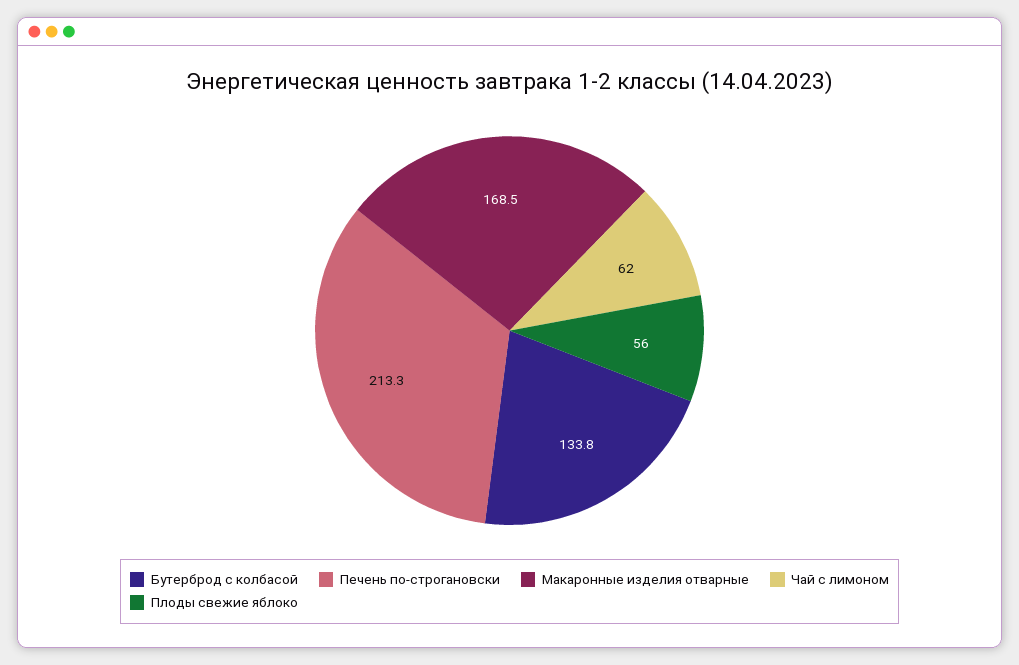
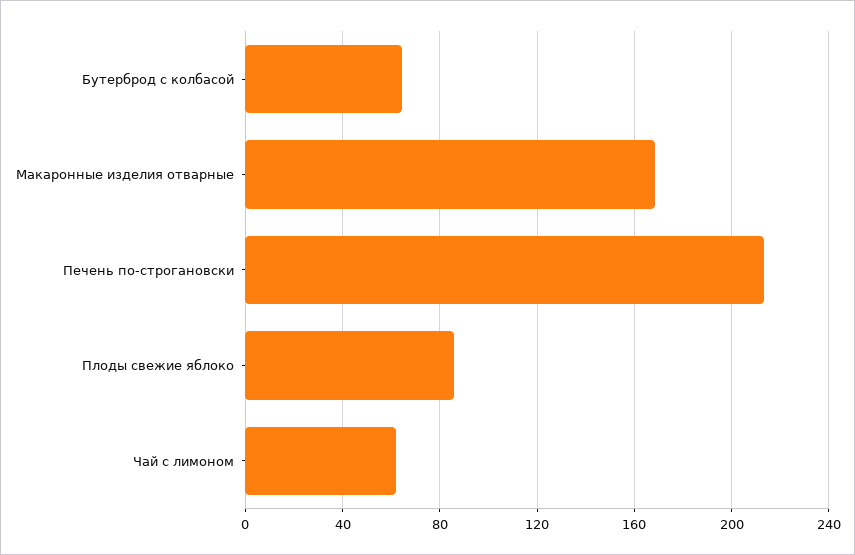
  {
-   "Бутерброд с колбасой": 133.8,
+   "Бутерброд с колбасой": 65,
    "Печень по-строгановски": 213.3,
    "Макаронные изделия отварные": 168.5,
    "Чай с лимоном": 62,
-   "Плоды свежие яблоко": 56
+   "Плоды свежие яблоко": 85
  }

